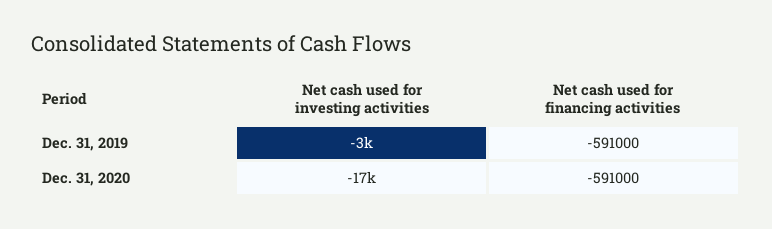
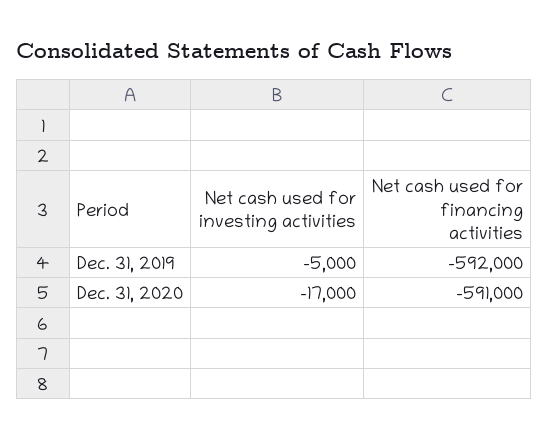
  {
    "Net cash used for investing activities": {
-     "Dec. 31, 2019": -3000,
+     "Dec. 31, 2019": -5000,
      "Dec. 31, 2020": -17000
    },
    "Net cash used for financing activities": {
-     "Dec. 31, 2019": -591000,
+     "Dec. 31, 2019": -592000,
      "Dec. 31, 2020": -591000
    }
  }

